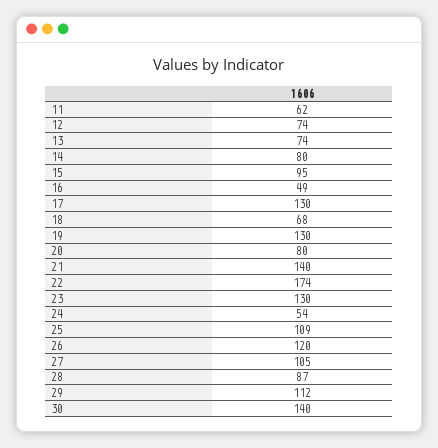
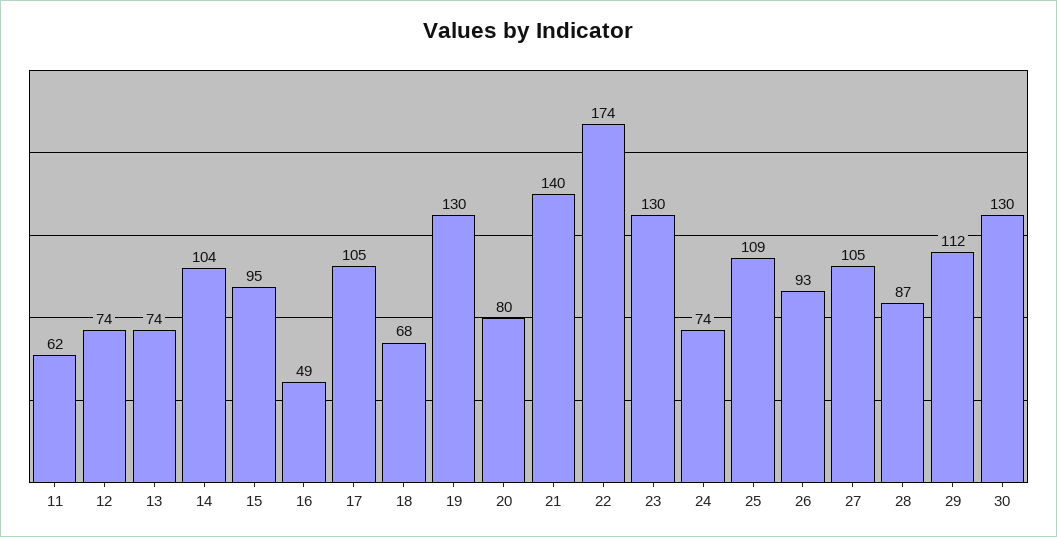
  {
    "11": 62,
    "12": 74,
    "13": 74,
-   "14": 80,
+   "14": 104,
    "15": 95,
    "16": 49,
-   "17": 130,
+   "17": 105,
    "18": 68,
    "19": 130,
    "20": 80,
    "21": 140,
    "22": 174,
    "23": 130,
-   "24": 54,
+   "24": 74,
    "25": 109,
-   "26": 120,
+   "26": 93,
    "27": 105,
    "28": 87,
    "29": 112,
-   "30": 140
+   "30": 130
  }

